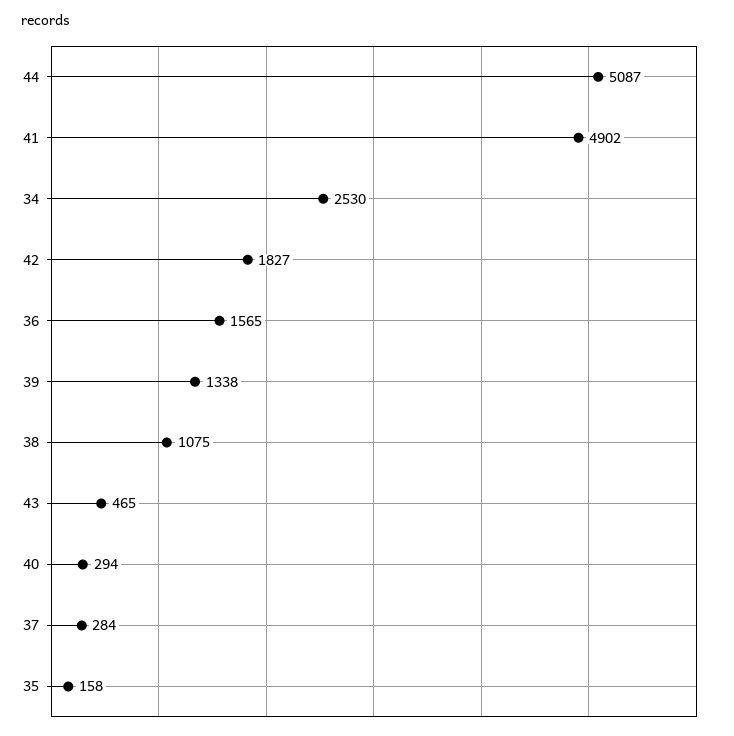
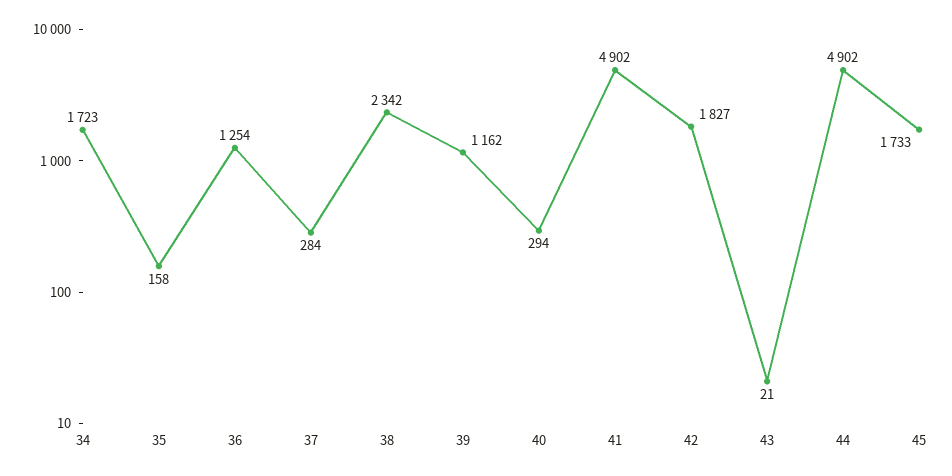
  {
-   "44": 5087,
+   "44": 4902,
    "41": 4902,
-   "34": 2530,
+   "34": 1723,
    "42": 1827,
-   "36": 1565,
+   "36": 1254,
-   "39": 1338,
+   "39": 1162,
-   "38": 1075,
+   "38": 2342,
-   "43": 465,
+   "43": 21,
    "40": 294,
    "37": 284,
-   "35": 158
+   "35": 158,
+   "45": 1733
  }

